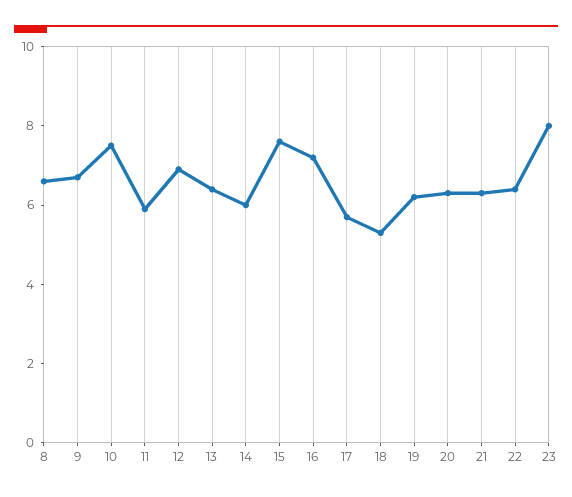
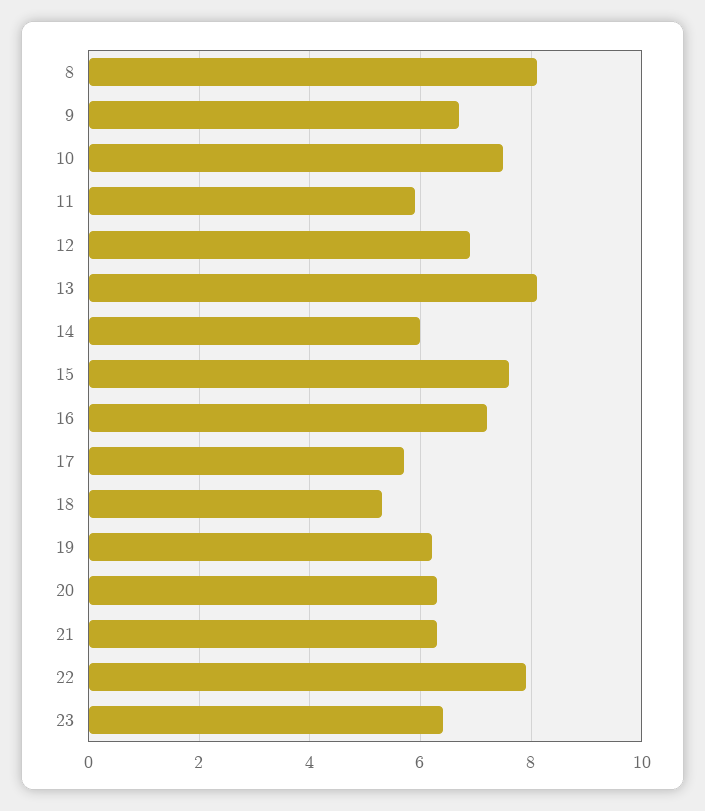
  {
-   "8": 6.5,
+   "8": 8,
    "9": 6.5,
    "10": 7.5,
    "11": 6,
    "12": 7,
-   "13": 6.5,
+   "13": 8,
    "14": 6,
    "15": 7.5,
    "16": 7,
    "17": 5.5,
    "18": 5.5,
    "19": 6,
    "20": 6.5,
    "21": 6.5,
-   "22": 6.5,
+   "22": 8,
-   "23": 8
+   "23": 6.5
  }

